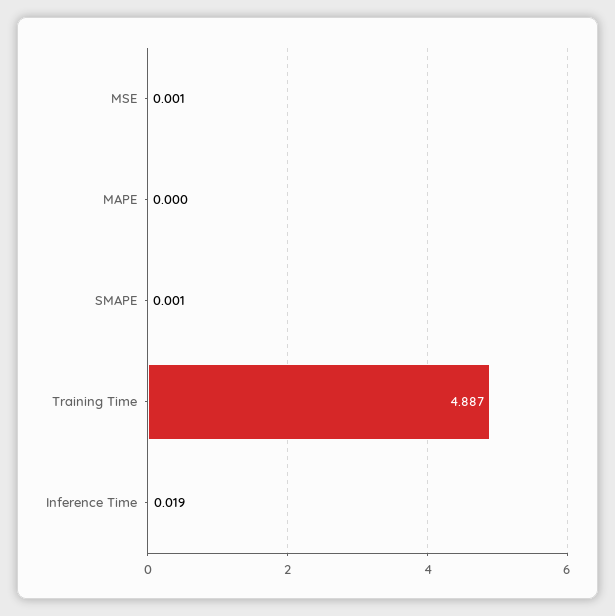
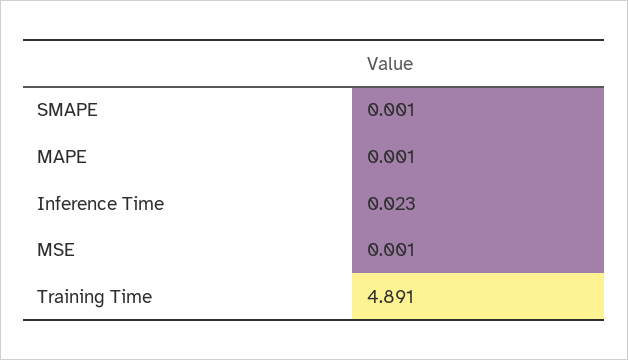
  {
    "MSE": 0.001,
-   "MAPE": 0,
+   "MAPE": 0.001,
    "SMAPE": 0.001,
-   "Training Time": 4.887,
+   "Training Time": 4.891,
-   "Inference Time": 0.019
+   "Inference Time": 0.023
  }

